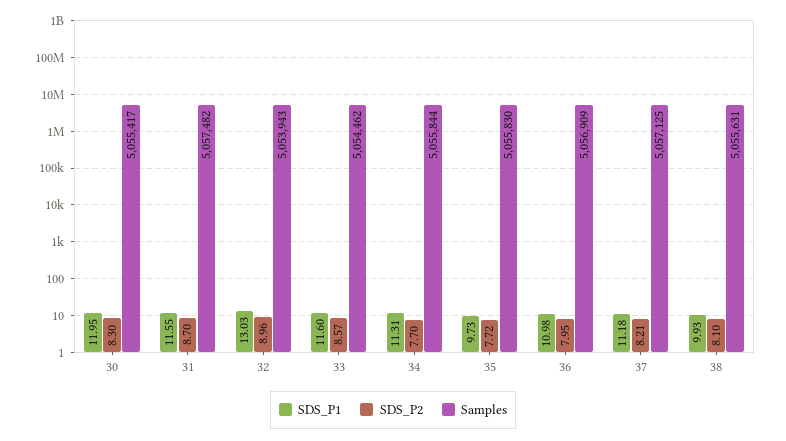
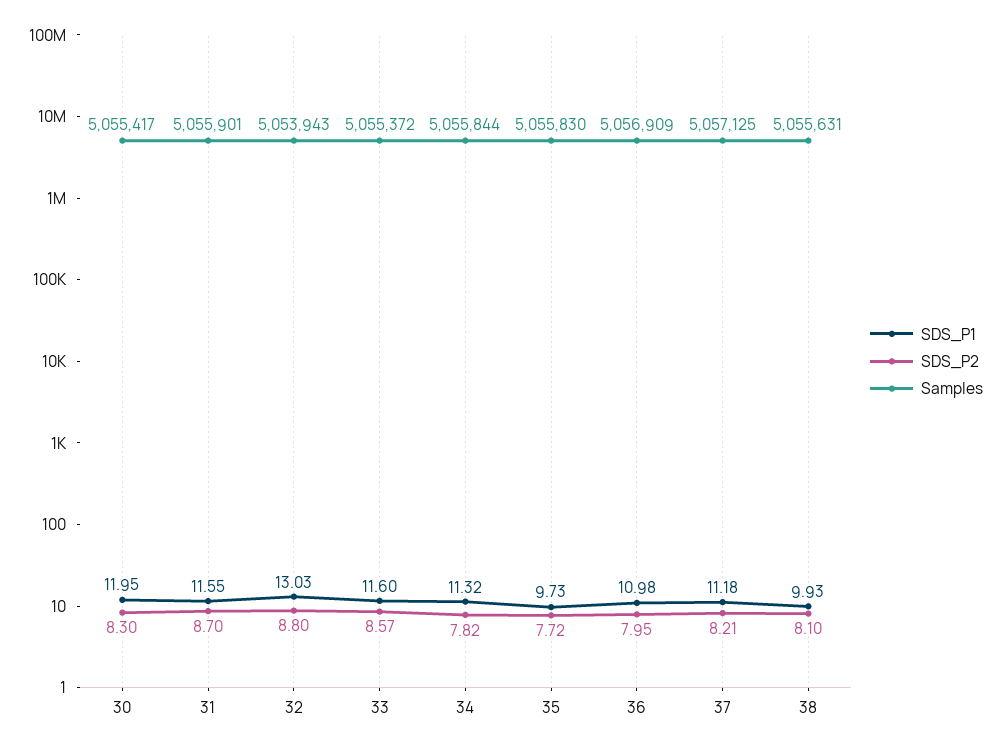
  {
    "SDS_P1": {
      "30": 11.95,
      "31": 11.55,
      "32": 13.03,
      "33": 11.6,
-     "34": 11.31,
+     "34": 11.32,
      "35": 9.73,
      "36": 10.98,
      "37": 11.18,
      "38": 9.93
    },
    "SDS_P2": {
      "30": 8.3,
      "31": 8.7,
-     "32": 8.96,
+     "32": 8.8,
      "33": 8.57,
-     "34": 7.7,
+     "34": 7.82,
      "35": 7.72,
      "36": 7.95,
      "37": 8.21,
      "38": 8.1
    },
    "Samples": {
      "30": 5055417,
-     "31": 5057482,
+     "31": 5055901,
      "32": 5053943,
-     "33": 5054462,
+     "33": 5055372,
      "34": 5055844,
      "35": 5055830,
      "36": 5056909,
      "37": 5057125,
      "38": 5055631
    }
  }

